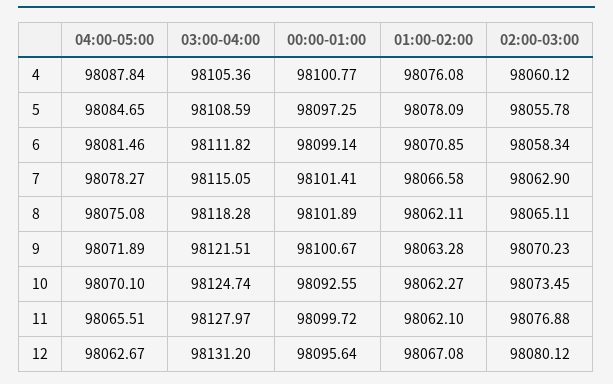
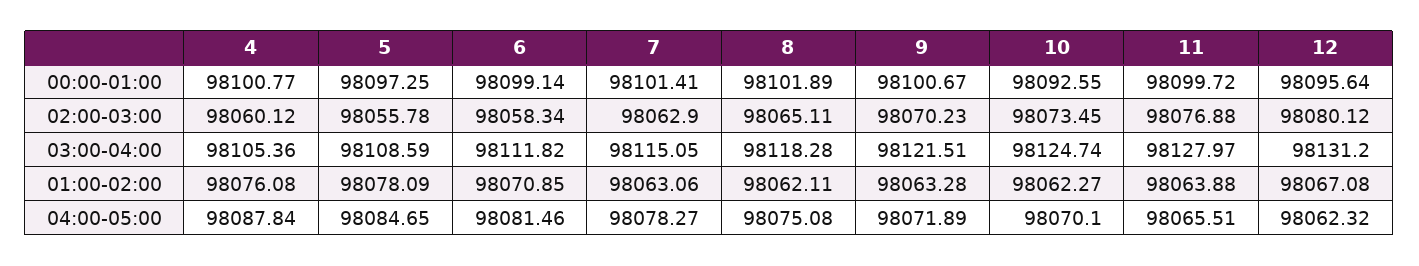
  {
    "04:00-05:00": {
      "4": 98087.84,
      "5": 98084.65,
      "6": 98081.46,
      "7": 98078.27,
      "8": 98075.08,
      "9": 98071.89,
      "10": 98070.1,
      "11": 98065.51,
-     "12": 98062.67
+     "12": 98062.32
    },
    "03:00-04:00": {
      "4": 98105.36,
      "5": 98108.59,
      "6": 98111.82,
      "7": 98115.05,
      "8": 98118.28,
      "9": 98121.51,
      "10": 98124.74,
      "11": 98127.97,
      "12": 98131.2
    },
    "00:00-01:00": {
      "4": 98100.77,
      "5": 98097.25,
      "6": 98099.14,
      "7": 98101.41,
      "8": 98101.89,
      "9": 98100.67,
      "10": 98092.55,
      "11": 98099.72,
      "12": 98095.64
    },
    "01:00-02:00": {
      "4": 98076.08,
      "5": 98078.09,
      "6": 98070.85,
-     "7": 98066.58,
+     "7": 98063.06,
      "8": 98062.11,
      "9": 98063.28,
      "10": 98062.27,
-     "11": 98062.1,
+     "11": 98063.88,
      "12": 98067.08
    },
    "02:00-03:00": {
      "4": 98060.12,
      "5": 98055.78,
      "6": 98058.34,
      "7": 98062.9,
      "8": 98065.11,
      "9": 98070.23,
      "10": 98073.45,
      "11": 98076.88,
      "12": 98080.12
    }
  }

